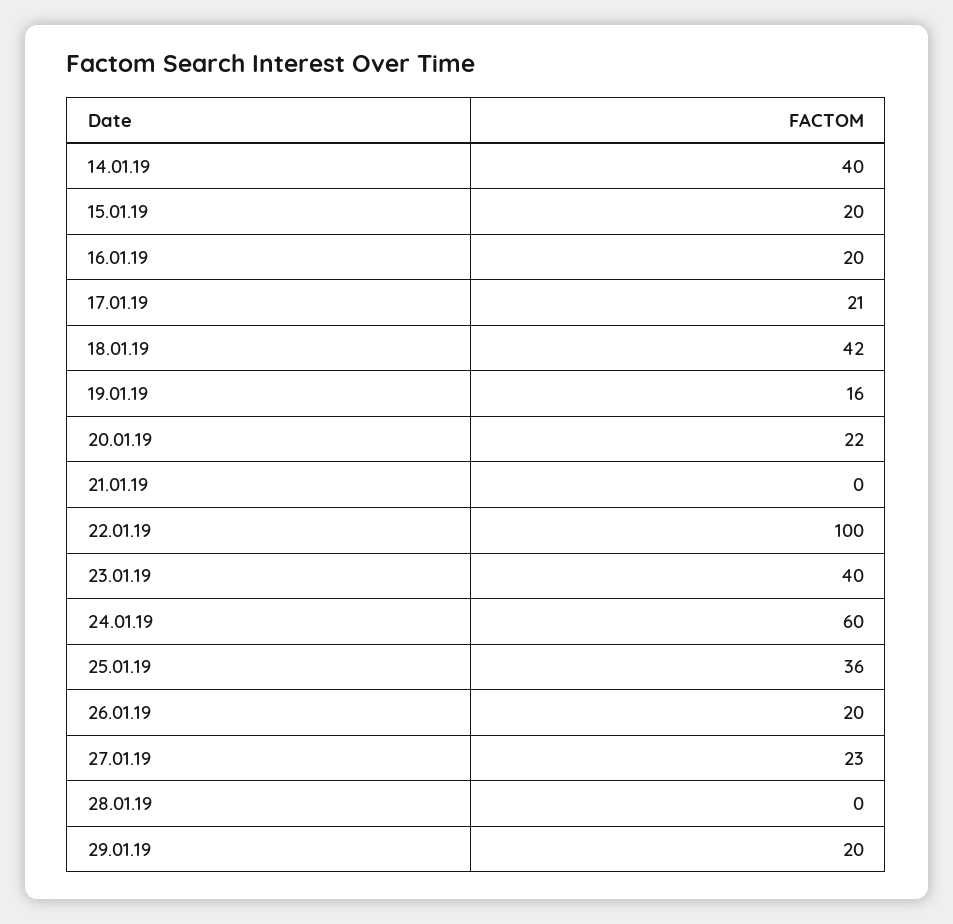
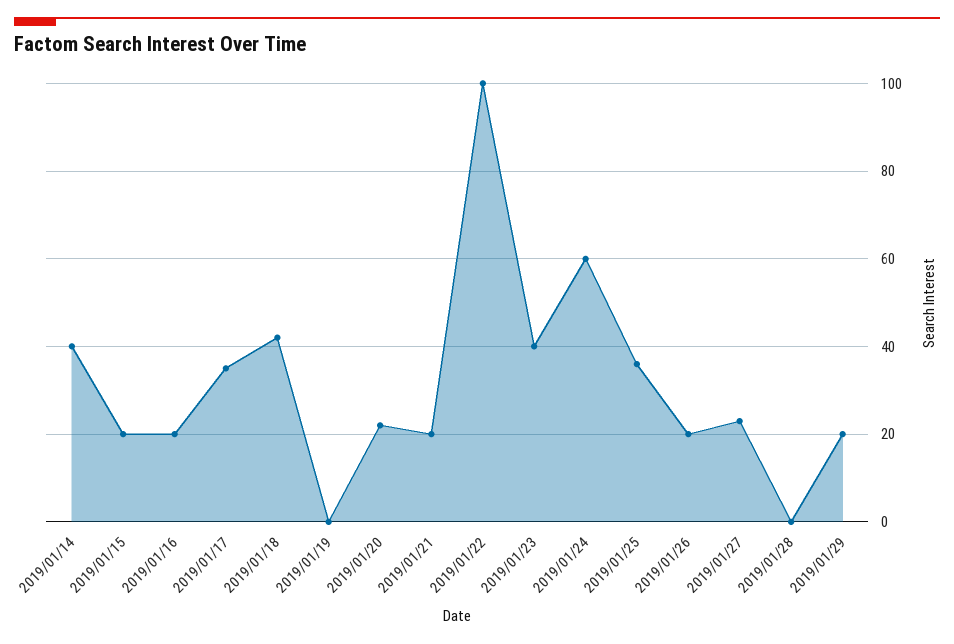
  {
    "14.01.19": 40,
    "15.01.19": 20,
    "16.01.19": 20,
-   "17.01.19": 21,
+   "17.01.19": 35,
    "18.01.19": 42,
-   "19.01.19": 16,
+   "19.01.19": 0,
    "20.01.19": 22,
-   "21.01.19": 0,
+   "21.01.19": 20,
    "22.01.19": 100,
    "23.01.19": 40,
    "24.01.19": 60,
    "25.01.19": 36,
    "26.01.19": 20,
    "27.01.19": 23,
    "28.01.19": 0,
    "29.01.19": 20
  }

